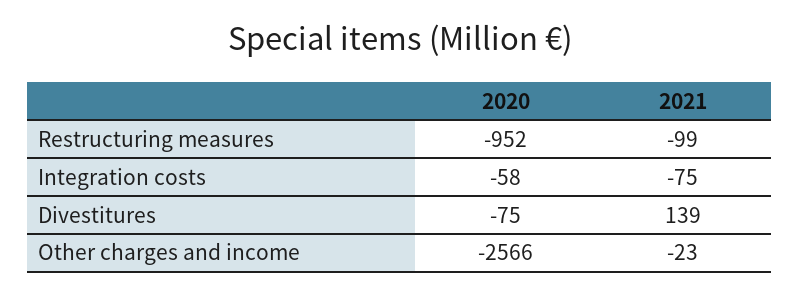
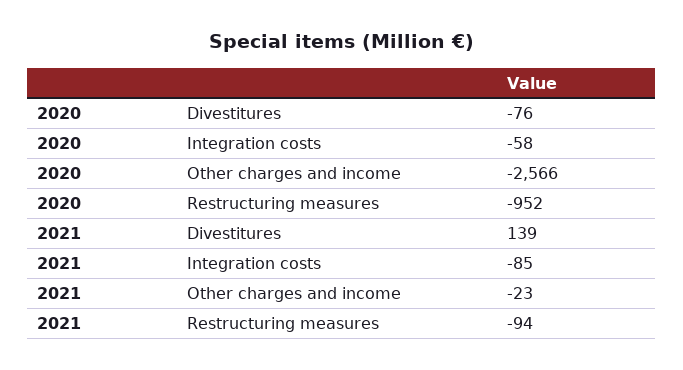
  {
    "2020": {
      "Restructuring measures": -952,
      "Integration costs": -58,
-     "Divestitures": -75,
+     "Divestitures": -76,
      "Other charges and income": -2566
    },
    "2021": {
-     "Restructuring measures": -99,
+     "Restructuring measures": -94,
-     "Integration costs": -75,
+     "Integration costs": -85,
      "Divestitures": 139,
      "Other charges and income": -23
    }
  }

